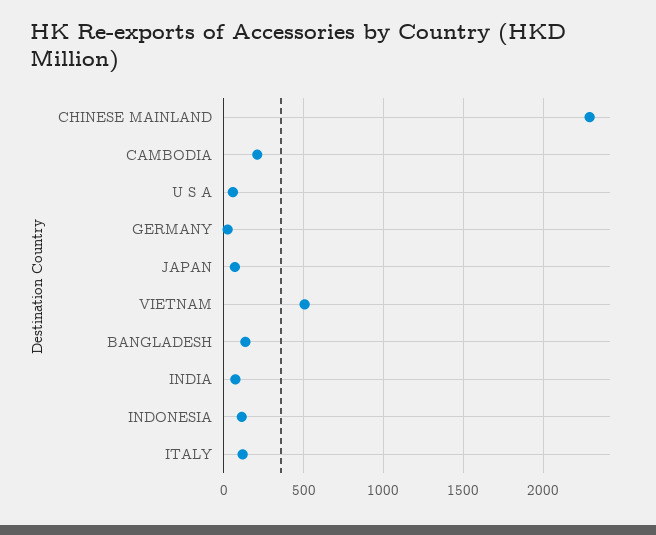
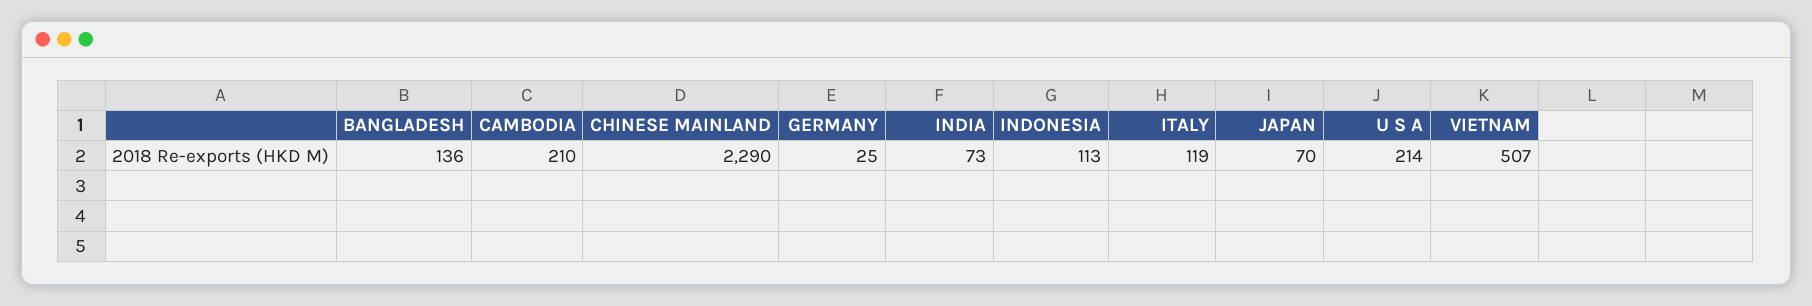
  {
    "CHINESE MAINLAND": 2290,
    "CAMBODIA": 210,
-   "U S A": 50,
+   "U S A": 214,
    "GERMANY": 25,
    "JAPAN": 70,
    "VIETNAM": 507,
    "BANGLADESH": 136,
    "INDIA": 73,
    "INDONESIA": 113,
    "ITALY": 119
  }

